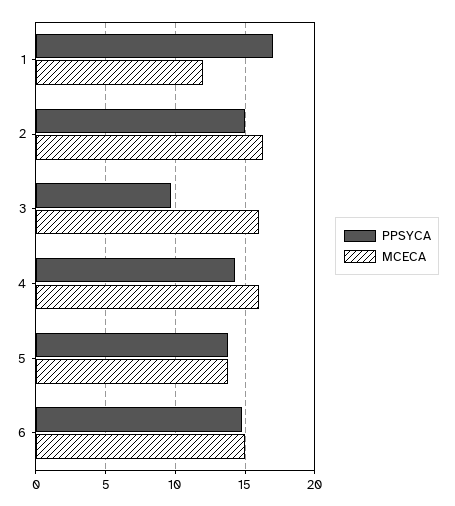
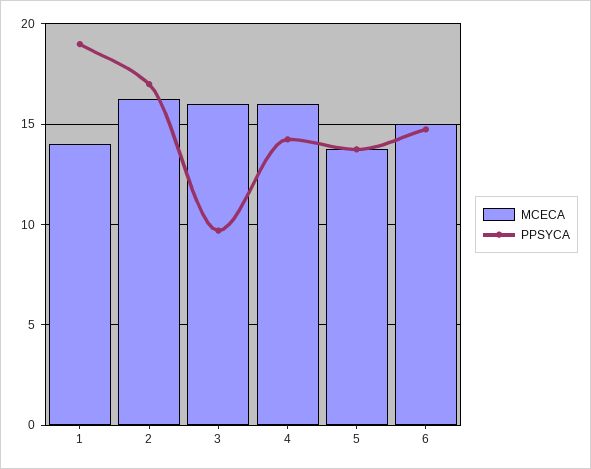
  {
    "PPSYCA": {
-     "1": 17,
+     "1": 19,
-     "2": 15,
+     "2": 17,
      "3": 9.5,
      "4": 14.5,
      "5": 14,
      "6": 15
    },
    "MCECA": {
-     "1": 12,
+     "1": 14,
      "2": 16.5,
      "3": 16,
      "4": 16,
      "5": 14,
      "6": 15
    }
  }

